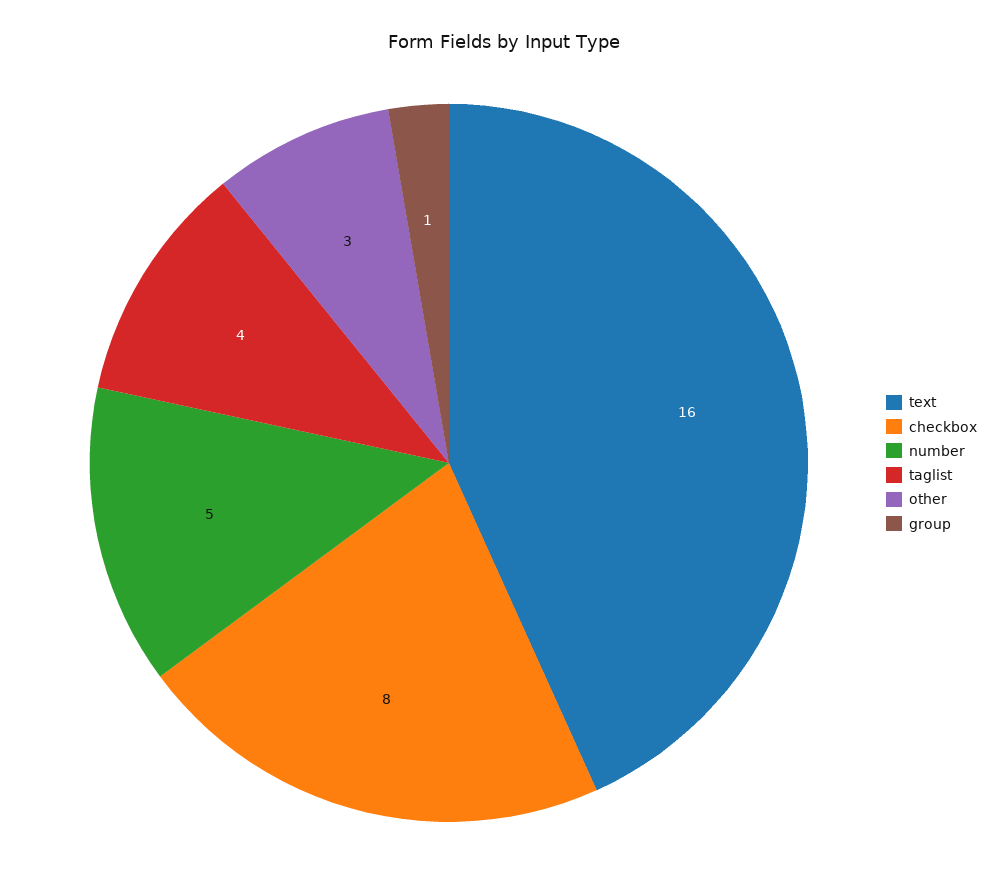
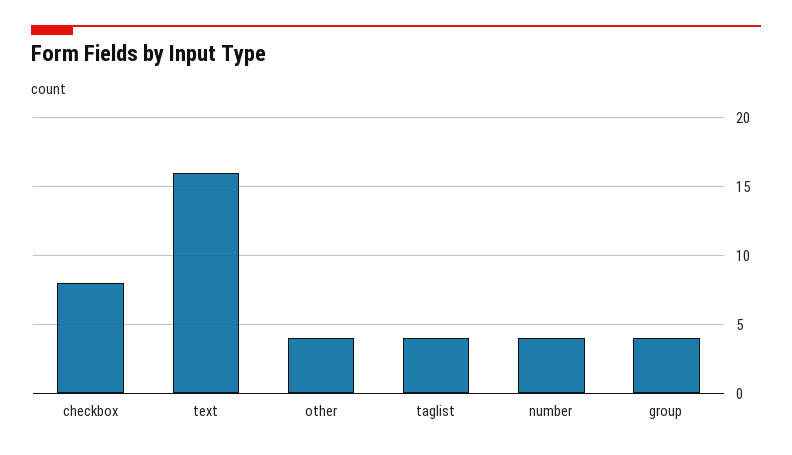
  {
    "text": 16,
    "checkbox": 8,
-   "number": 5,
+   "number": 4,
    "taglist": 4,
-   "other": 3,
+   "other": 4,
-   "group": 1
+   "group": 4
  }

